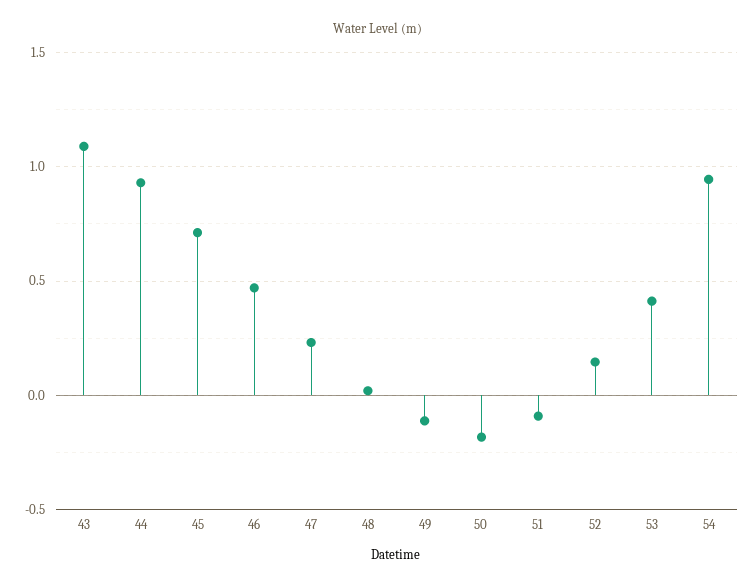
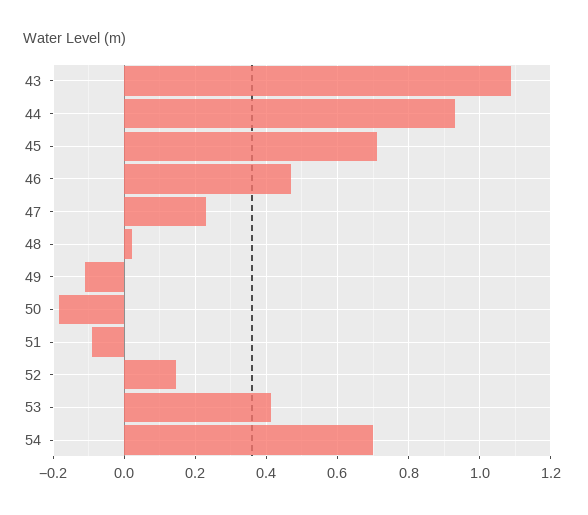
  {
    "43": 1.08,
    "44": 0.94,
    "45": 0.72,
    "46": 0.48,
    "47": 0.24,
    "48": 0.02,
    "49": -0.12,
    "50": -0.18,
    "51": -0.1,
    "52": 0.14,
    "53": 0.42,
-   "54": 0.95
+   "54": 0.7
  }

